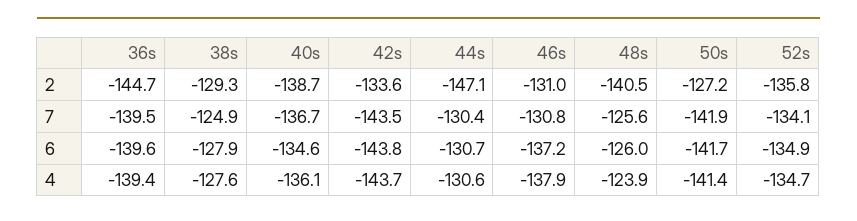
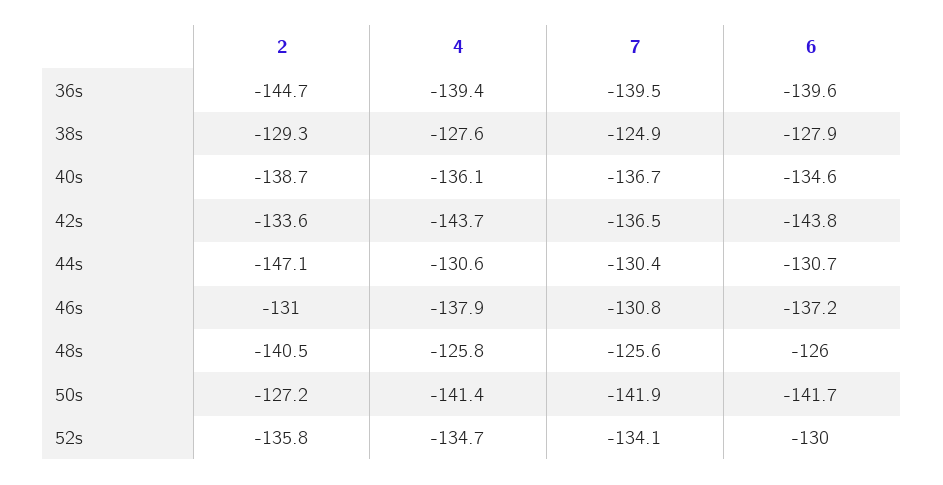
  {
    "36s": {
      "2": -144.7,
      "7": -139.5,
      "6": -139.6,
      "4": -139.4
    },
    "38s": {
      "2": -129.3,
      "7": -124.9,
      "6": -127.9,
      "4": -127.6
    },
    "40s": {
      "2": -138.7,
      "7": -136.7,
      "6": -134.6,
      "4": -136.1
    },
    "42s": {
      "2": -133.6,
-     "7": -143.5,
+     "7": -136.5,
      "6": -143.8,
      "4": -143.7
    },
    "44s": {
      "2": -147.1,
      "7": -130.4,
      "6": -130.7,
      "4": -130.6
    },
    "46s": {
      "2": -131,
      "7": -130.8,
      "6": -137.2,
      "4": -137.9
    },
    "48s": {
      "2": -140.5,
      "7": -125.6,
      "6": -126,
-     "4": -123.9
+     "4": -125.8
    },
    "50s": {
      "2": -127.2,
      "7": -141.9,
      "6": -141.7,
      "4": -141.4
    },
    "52s": {
      "2": -135.8,
      "7": -134.1,
-     "6": -134.9,
+     "6": -130,
      "4": -134.7
    }
  }

